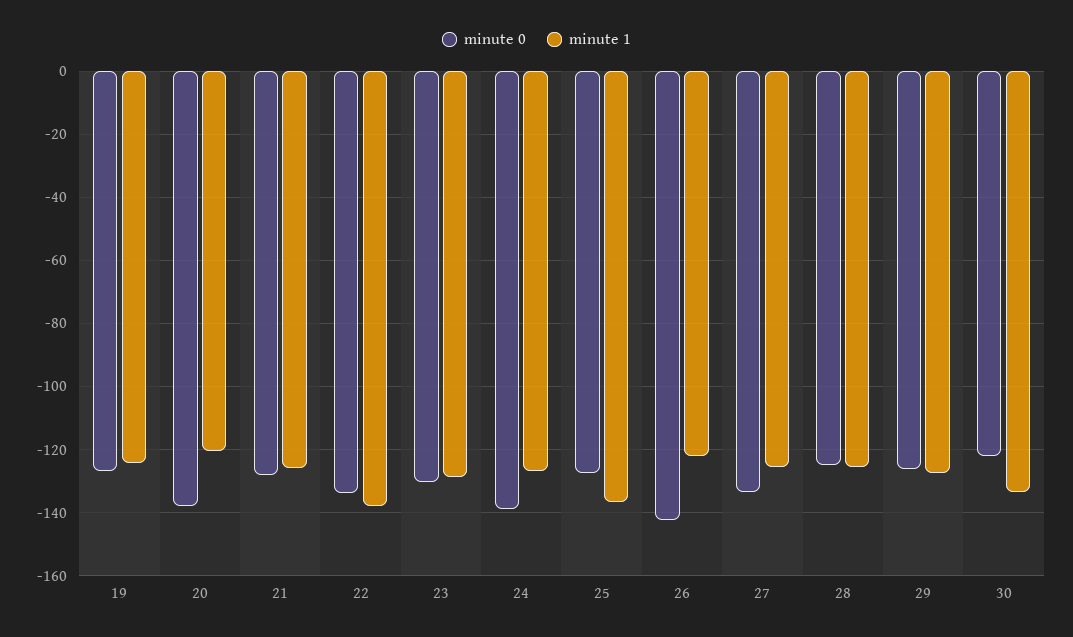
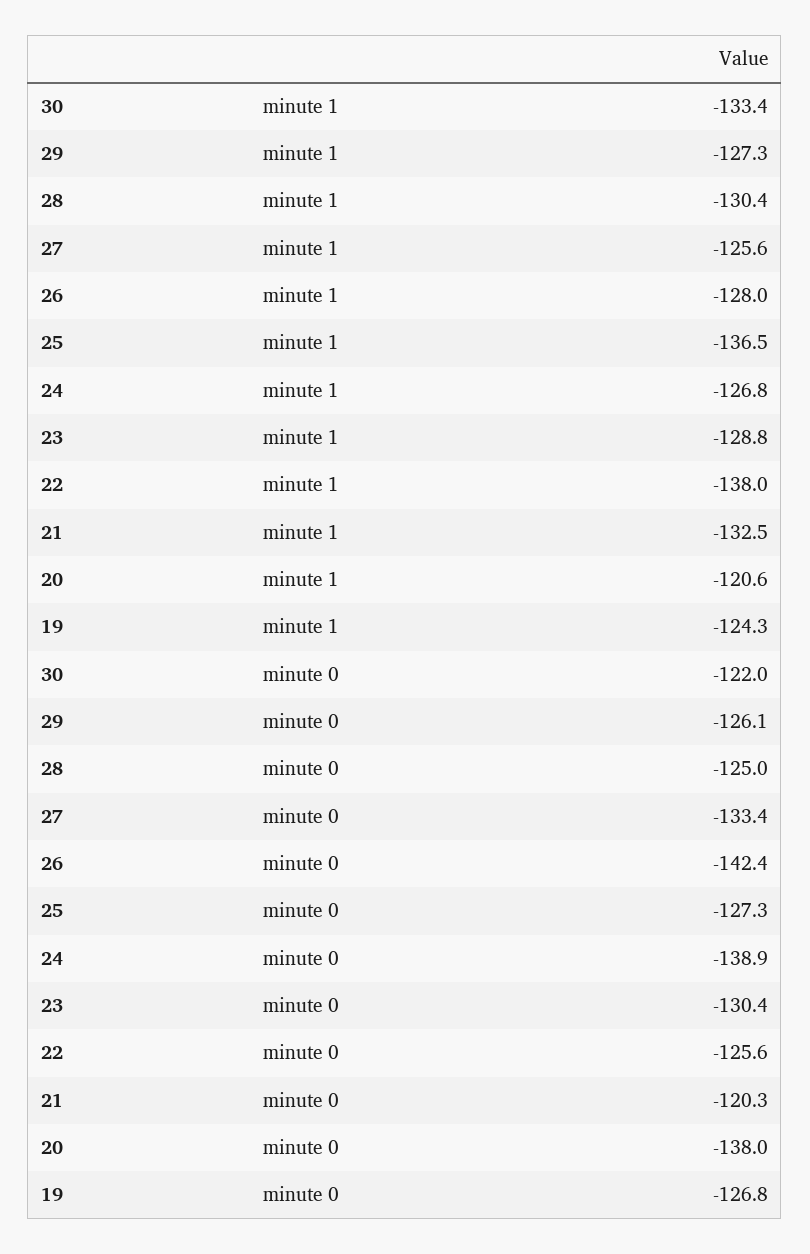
  {
    "minute 0": {
      "19": -126.8,
      "20": -138,
-     "21": -128,
+     "21": -120.3,
-     "22": -134,
+     "22": -125.6,
      "23": -130.4,
      "24": -138.9,
      "25": -127.3,
      "26": -142.4,
      "27": -133.4,
      "28": -125,
      "29": -126.1,
      "30": -122
    },
    "minute 1": {
      "19": -124.3,
      "20": -120.6,
-     "21": -126,
+     "21": -132.5,
      "22": -138,
      "23": -128.8,
      "24": -126.8,
      "25": -136.5,
-     "26": -122,
+     "26": -128,
      "27": -125.6,
-     "28": -126,
+     "28": -130.4,
      "29": -127.3,
      "30": -133.4
    }
  }

